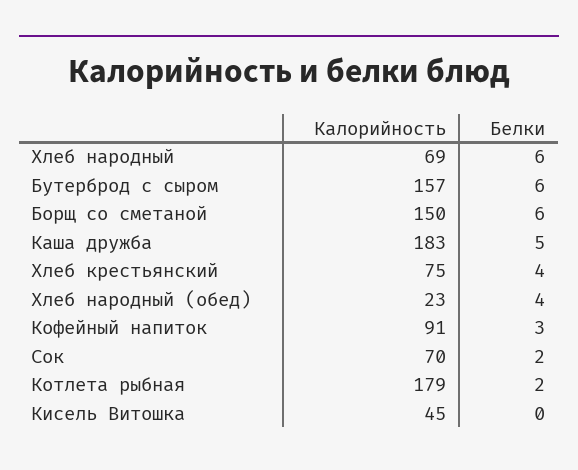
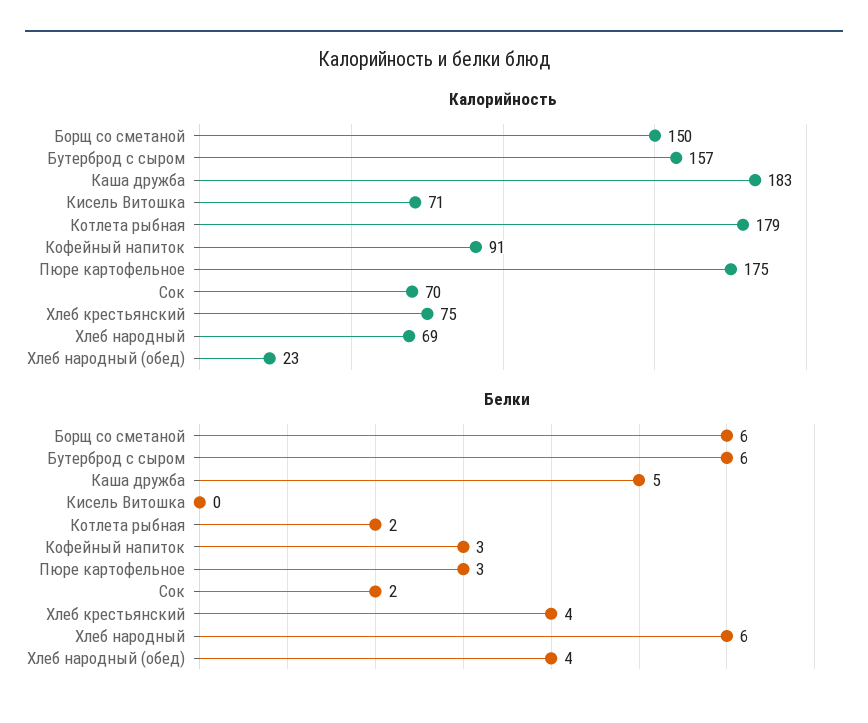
  {
    "Калорийность": {
      "Хлеб народный": 69,
      "Бутерброд с сыром": 157,
      "Борщ со сметаной": 150,
      "Каша дружба": 183,
      "Хлеб крестьянский": 75,
      "Хлеб народный (обед)": 23,
      "Кофейный напиток": 91,
      "Сок": 70,
      "Котлета рыбная": 179,
-     "Кисель Витошка": 45
+     "Кисель Витошка": 71,
+     "Пюре картофельное": 175
    },
    "Белки": {
      "Хлеб народный": 6,
      "Бутерброд с сыром": 6,
      "Борщ со сметаной": 6,
      "Каша дружба": 5,
      "Хлеб крестьянский": 4,
      "Хлеб народный (обед)": 4,
      "Кофейный напиток": 3,
      "Сок": 2,
      "Котлета рыбная": 2,
-     "Кисель Витошка": 0
+     "Кисель Витошка": 0,
+     "Пюре картофельное": 3
    }
  }

